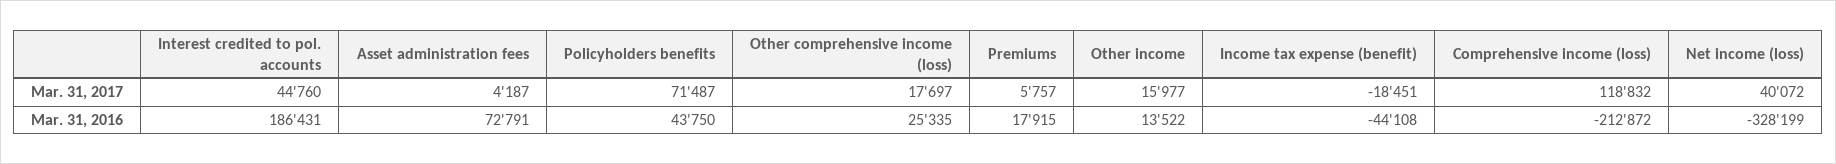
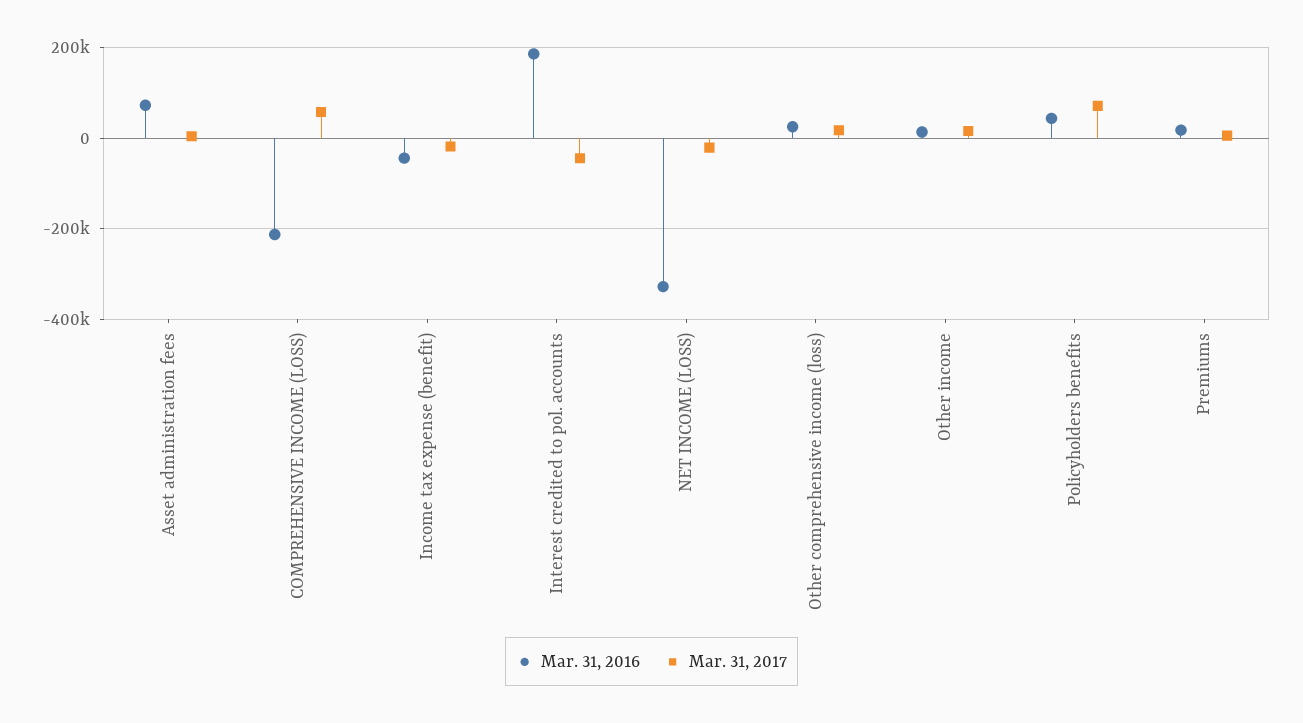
  {
    "Mar. 31, 2017": {
-     "Interest credited to pol. accounts": 44760,
+     "Interest credited to pol. accounts": -40000,
      "Asset administration fees": 4187,
      "Policyholders benefits": 71487,
      "Other comprehensive income (loss)": 17697,
      "Premiums": 5757,
      "Other income": 15977,
      "Income tax expense (benefit)": -18451,
-     "Comprehensive income (loss)": 118832,
+     "Comprehensive income (loss)": 60000,
-     "Net income (loss)": 40072
+     "Net income (loss)": -20000
    },
    "Mar. 31, 2016": {
      "Interest credited to pol. accounts": 186431,
      "Asset administration fees": 72791,
      "Policyholders benefits": 43750,
      "Other comprehensive income (loss)": 25335,
      "Premiums": 17915,
      "Other income": 13522,
      "Income tax expense (benefit)": -44108,
      "Comprehensive income (loss)": -212872,
      "Net income (loss)": -328199
    }
  }

